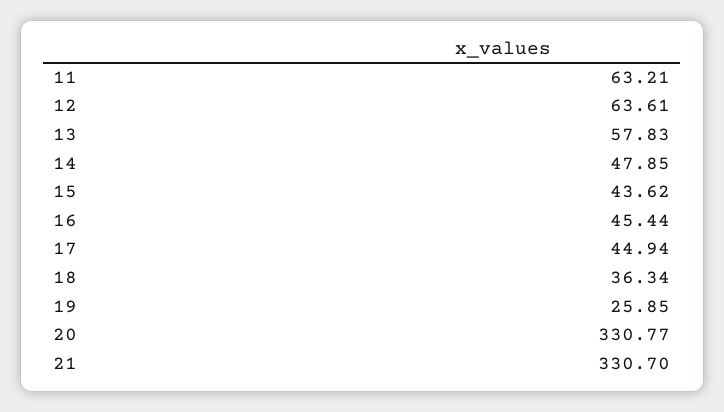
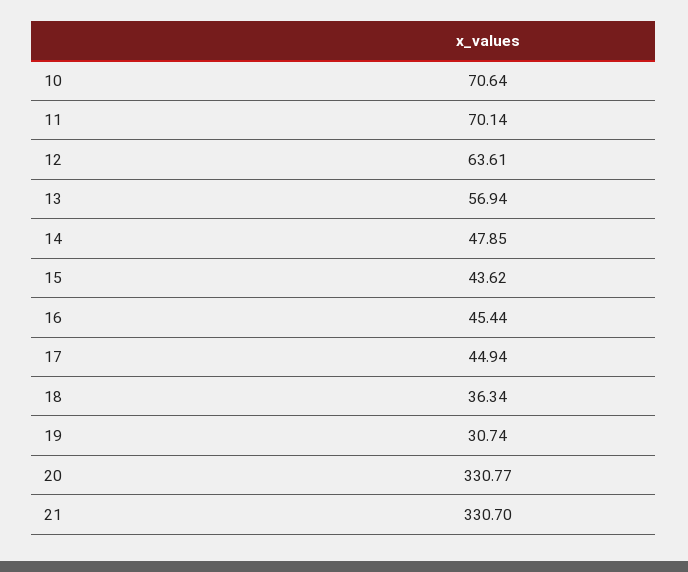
  {
-   "11": 63.21,
+   "11": 70.14,
    "12": 63.61,
-   "13": 57.83,
+   "13": 56.94,
    "14": 47.85,
    "15": 43.62,
    "16": 45.44,
    "17": 44.94,
    "18": 36.34,
-   "19": 25.85,
+   "19": 30.74,
    "20": 330.77,
-   "21": 330.7
+   "21": 330.7,
+   "10": 70.64
  }

